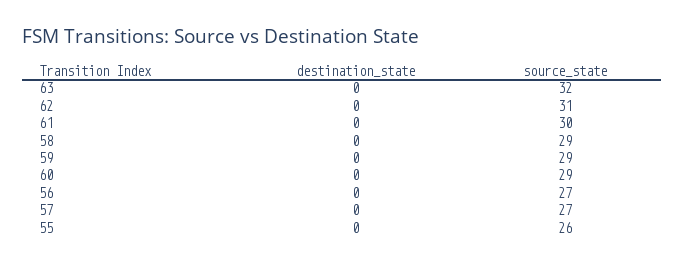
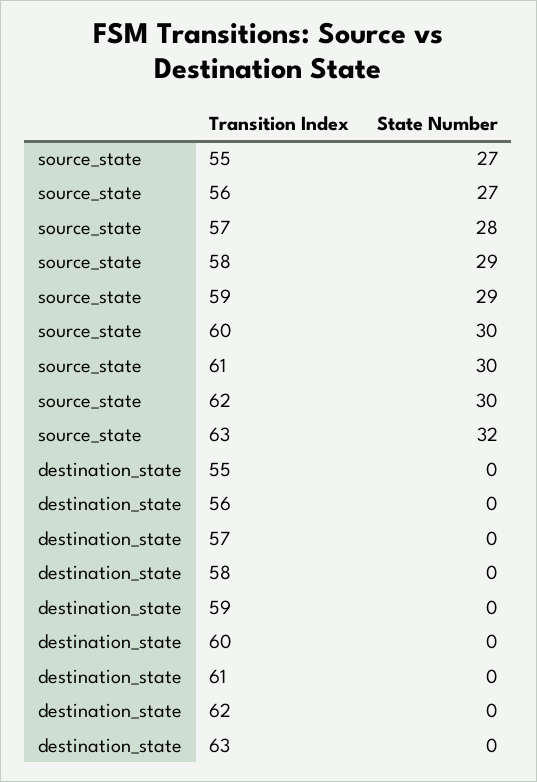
  {
    "destination_state": {
      "63": 0,
      "62": 0,
      "61": 0,
      "58": 0,
      "59": 0,
      "60": 0,
      "56": 0,
      "57": 0,
      "55": 0
    },
    "source_state": {
      "63": 32,
-     "62": 31,
+     "62": 30,
      "61": 30,
      "58": 29,
      "59": 29,
-     "60": 29,
+     "60": 30,
      "56": 27,
-     "57": 27,
+     "57": 28,
-     "55": 26
+     "55": 27
    }
  }

